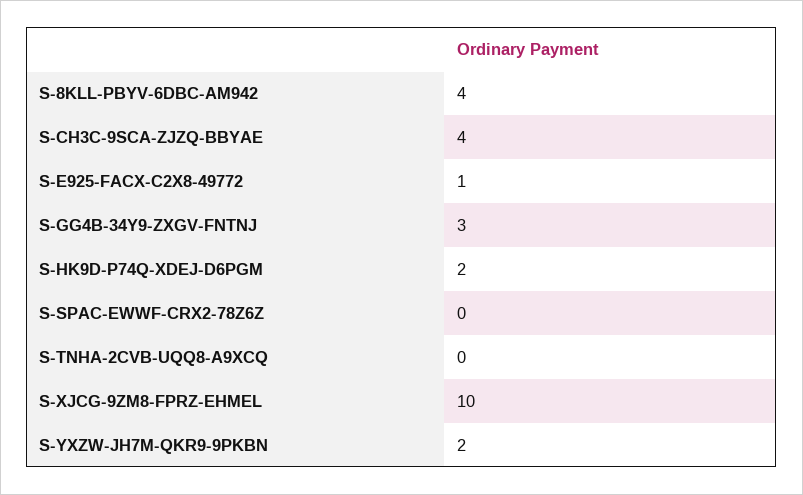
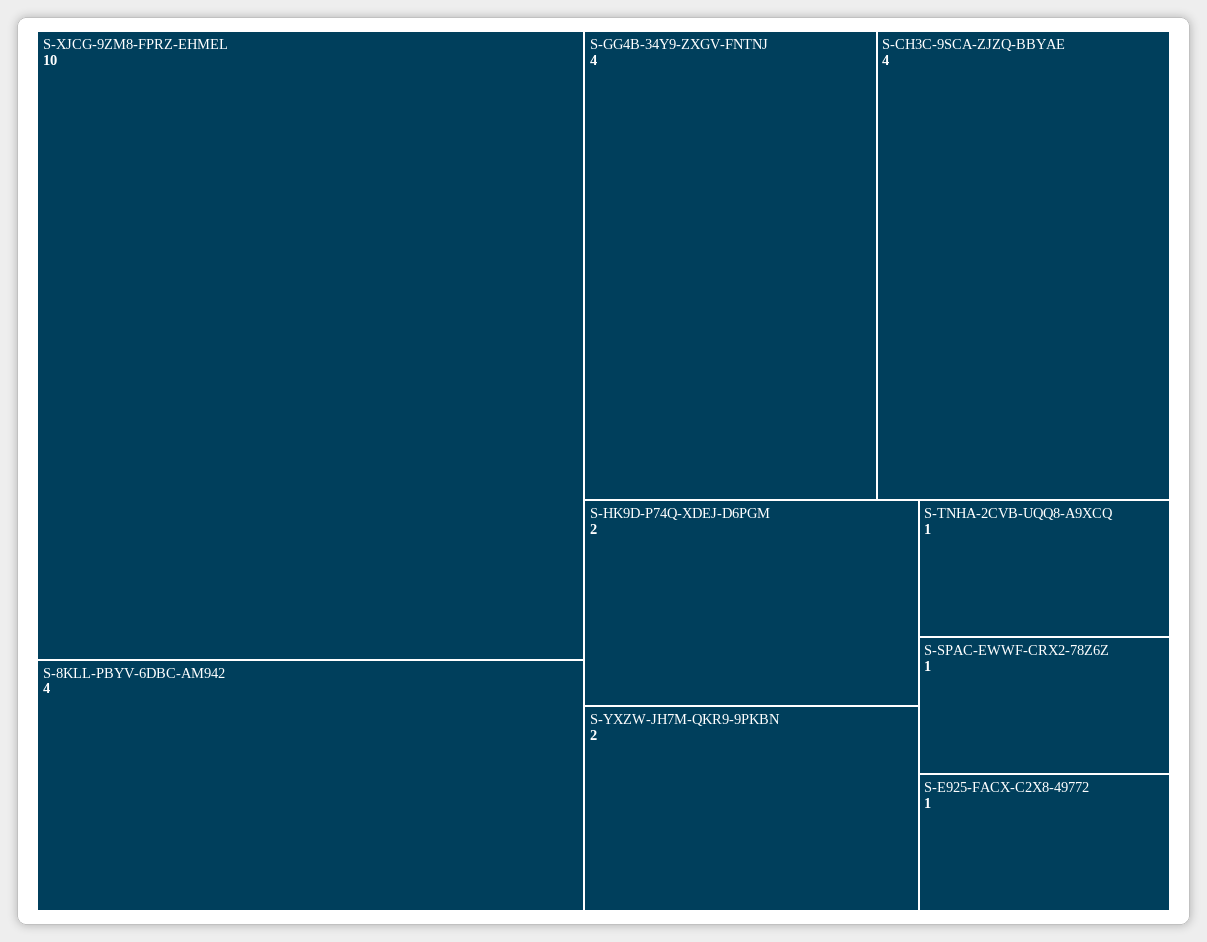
  {
    "S-8KLL-PBYV-6DBC-AM942": 4,
    "S-CH3C-9SCA-ZJZQ-BBYAE": 4,
    "S-E925-FACX-C2X8-49772": 1,
-   "S-GG4B-34Y9-ZXGV-FNTNJ": 3,
+   "S-GG4B-34Y9-ZXGV-FNTNJ": 4,
    "S-HK9D-P74Q-XDEJ-D6PGM": 2,
-   "S-SPAC-EWWF-CRX2-78Z6Z": 0,
+   "S-SPAC-EWWF-CRX2-78Z6Z": 1,
-   "S-TNHA-2CVB-UQQ8-A9XCQ": 0,
+   "S-TNHA-2CVB-UQQ8-A9XCQ": 1,
    "S-XJCG-9ZM8-FPRZ-EHMEL": 10,
    "S-YXZW-JH7M-QKR9-9PKBN": 2
  }

